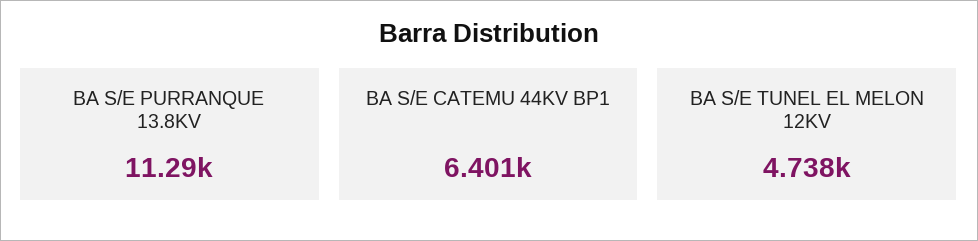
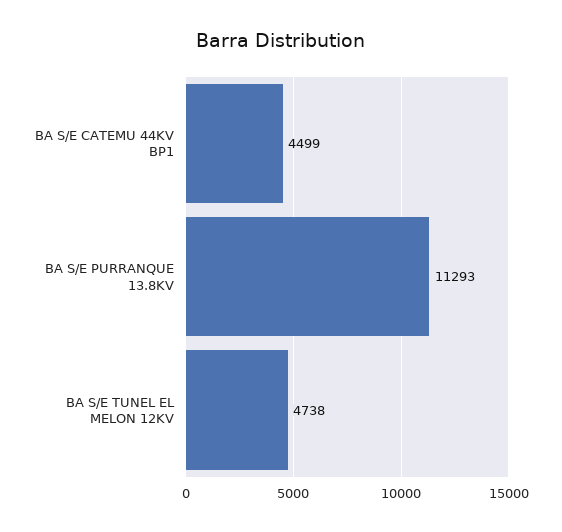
  {
    "BA S/E PURRANQUE 13.8KV": 11293,
-   "BA S/E CATEMU 44KV BP1": 6401,
+   "BA S/E CATEMU 44KV BP1": 4499,
    "BA S/E TUNEL EL MELON 12KV": 4738
  }

